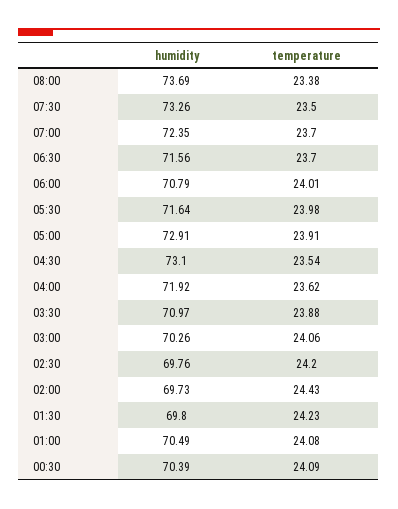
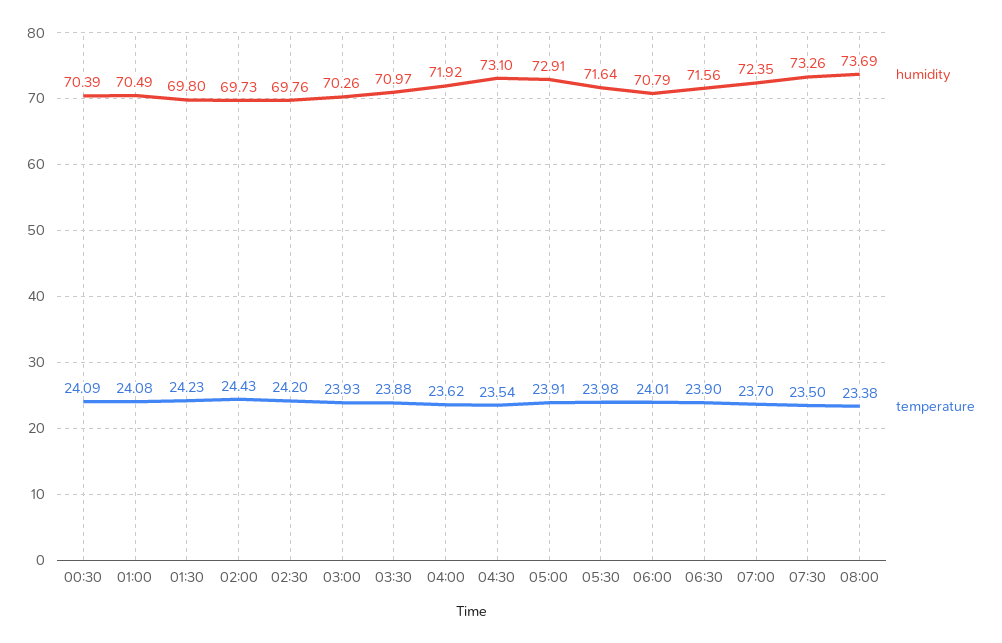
  {
    "humidity": {
      "08:00": 73.69,
      "07:30": 73.26,
      "07:00": 72.35,
      "06:30": 71.56,
      "06:00": 70.79,
      "05:30": 71.64,
      "05:00": 72.91,
      "04:30": 73.1,
      "04:00": 71.92,
      "03:30": 70.97,
      "03:00": 70.26,
      "02:30": 69.76,
      "02:00": 69.73,
      "01:30": 69.8,
      "01:00": 70.49,
      "00:30": 70.39
    },
    "temperature": {
      "08:00": 23.38,
      "07:30": 23.5,
      "07:00": 23.7,
-     "06:30": 23.7,
+     "06:30": 23.9,
      "06:00": 24.01,
      "05:30": 23.98,
      "05:00": 23.91,
      "04:30": 23.54,
      "04:00": 23.62,
      "03:30": 23.88,
-     "03:00": 24.06,
+     "03:00": 23.93,
      "02:30": 24.2,
      "02:00": 24.43,
      "01:30": 24.23,
      "01:00": 24.08,
      "00:30": 24.09
    }
  }

